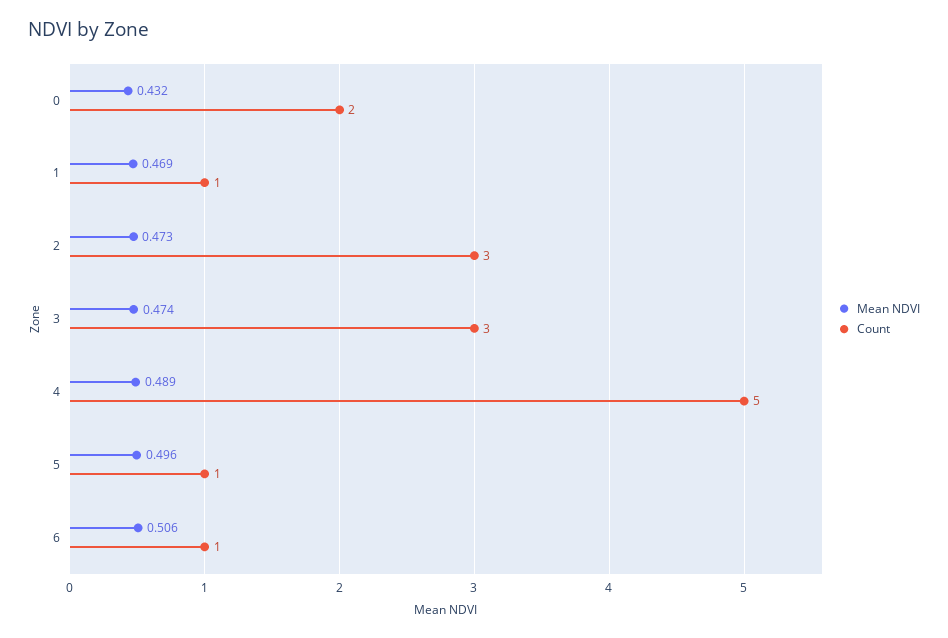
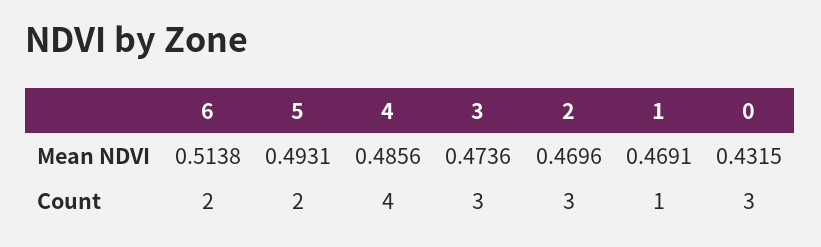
  {
    "Mean NDVI": {
      "0": 0.4315,
      "1": 0.4691,
-     "2": 0.473,
+     "2": 0.4696,
      "3": 0.4736,
-     "4": 0.489,
+     "4": 0.4856,
-     "5": 0.496,
+     "5": 0.4931,
-     "6": 0.506
+     "6": 0.5138
    },
    "Count": {
-     "0": 2,
+     "0": 3,
      "1": 1,
      "2": 3,
      "3": 3,
-     "4": 5,
+     "4": 4,
-     "5": 1,
+     "5": 2,
-     "6": 1
+     "6": 2
    }
  }

